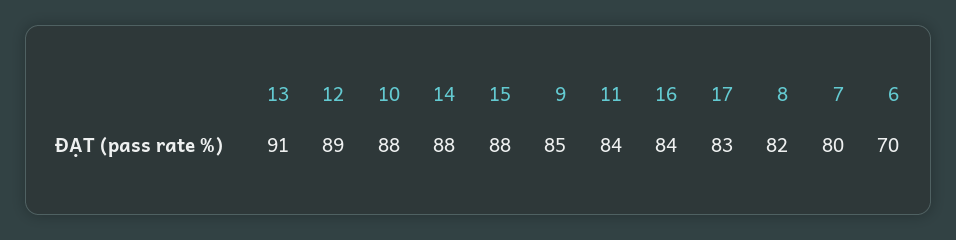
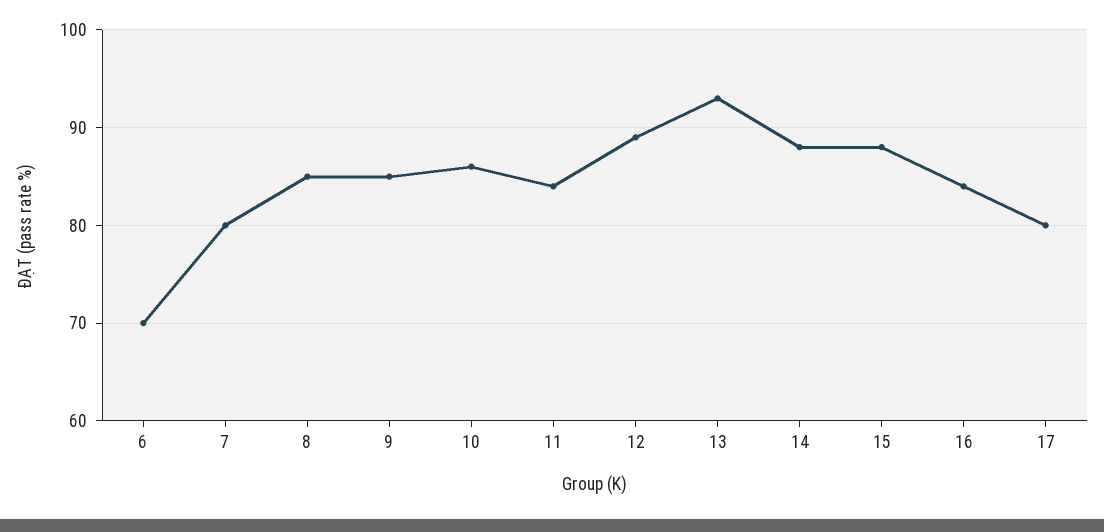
  {
-   "13": 91,
+   "13": 93,
    "12": 89,
-   "10": 88,
+   "10": 86,
    "14": 88,
    "15": 88,
    "9": 85,
    "11": 84,
    "16": 84,
-   "17": 83,
+   "17": 80,
-   "8": 82,
+   "8": 85,
    "7": 80,
    "6": 70
  }

